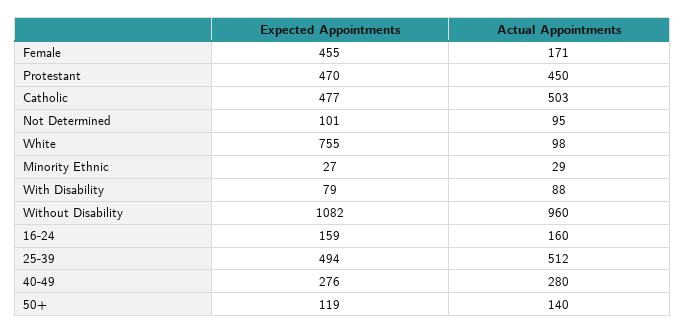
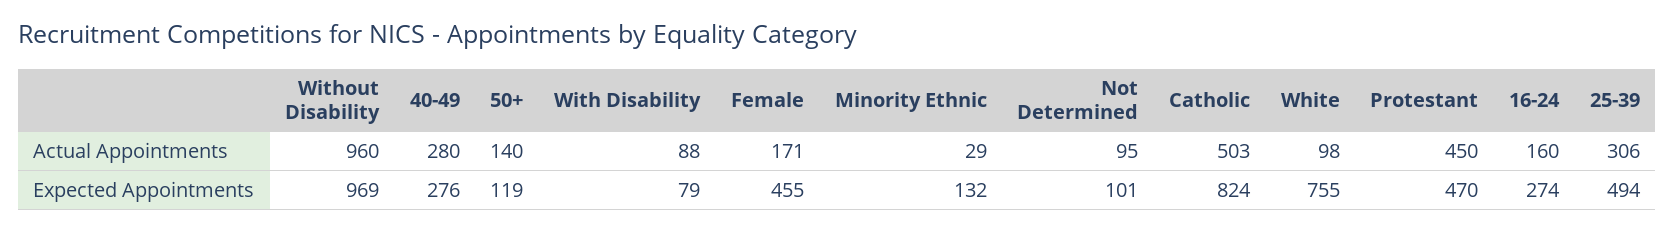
  {
    "Expected Appointments": {
      "Female": 455,
      "Protestant": 470,
-     "Catholic": 477,
+     "Catholic": 824,
      "Not Determined": 101,
      "White": 755,
-     "Minority Ethnic": 27,
+     "Minority Ethnic": 132,
      "With Disability": 79,
-     "Without Disability": 1082,
+     "Without Disability": 969,
-     "16-24": 159,
+     "16-24": 274,
      "25-39": 494,
      "40-49": 276,
      "50+": 119
    },
    "Actual Appointments": {
      "Female": 171,
      "Protestant": 450,
      "Catholic": 503,
      "Not Determined": 95,
      "White": 98,
      "Minority Ethnic": 29,
      "With Disability": 88,
      "Without Disability": 960,
      "16-24": 160,
-     "25-39": 512,
+     "25-39": 306,
      "40-49": 280,
      "50+": 140
    }
  }

